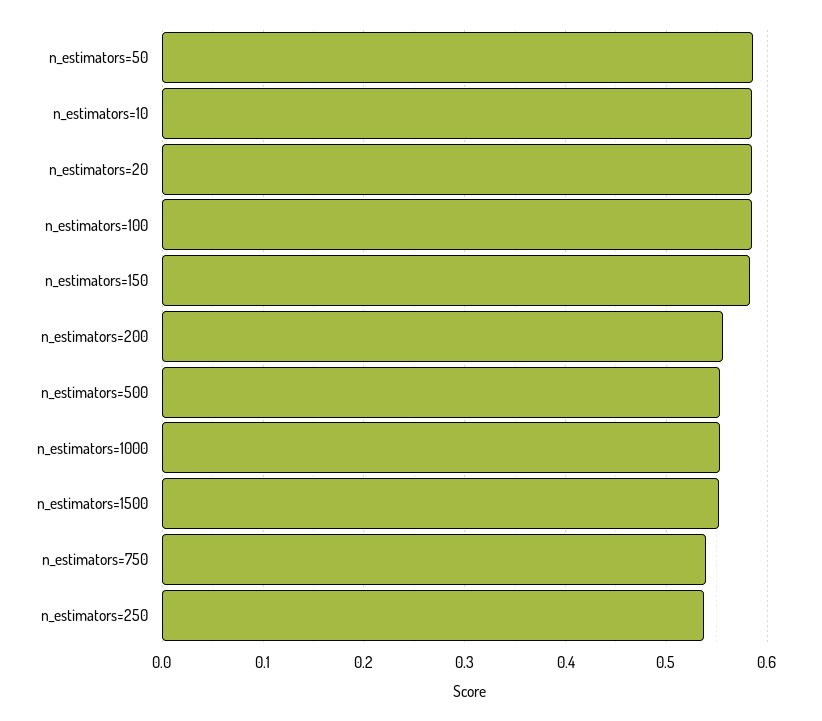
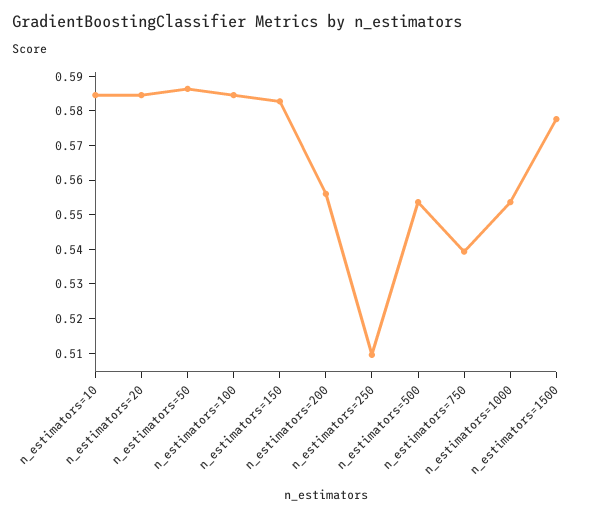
  {
    "n_estimators=50": 0.5875,
    "n_estimators=10": 0.585,
    "n_estimators=20": 0.585,
    "n_estimators=100": 0.585,
    "n_estimators=150": 0.5825,
    "n_estimators=200": 0.555,
    "n_estimators=500": 0.5525,
    "n_estimators=1000": 0.5525,
-   "n_estimators=1500": 0.55,
+   "n_estimators=1500": 0.5775,
    "n_estimators=750": 0.54,
-   "n_estimators=250": 0.54
+   "n_estimators=250": 0.51
  }

